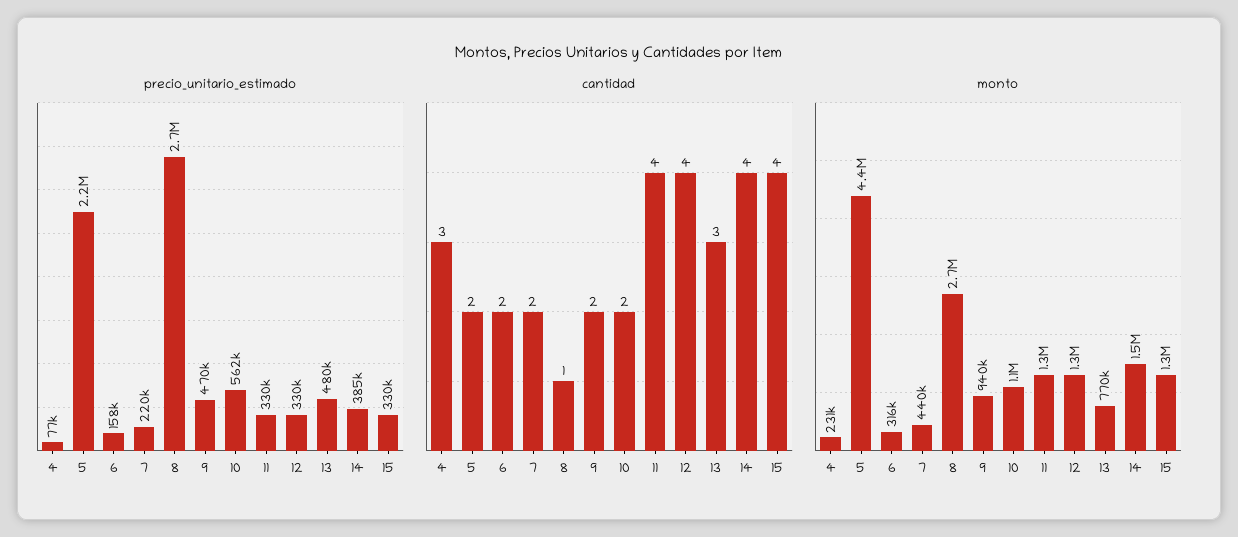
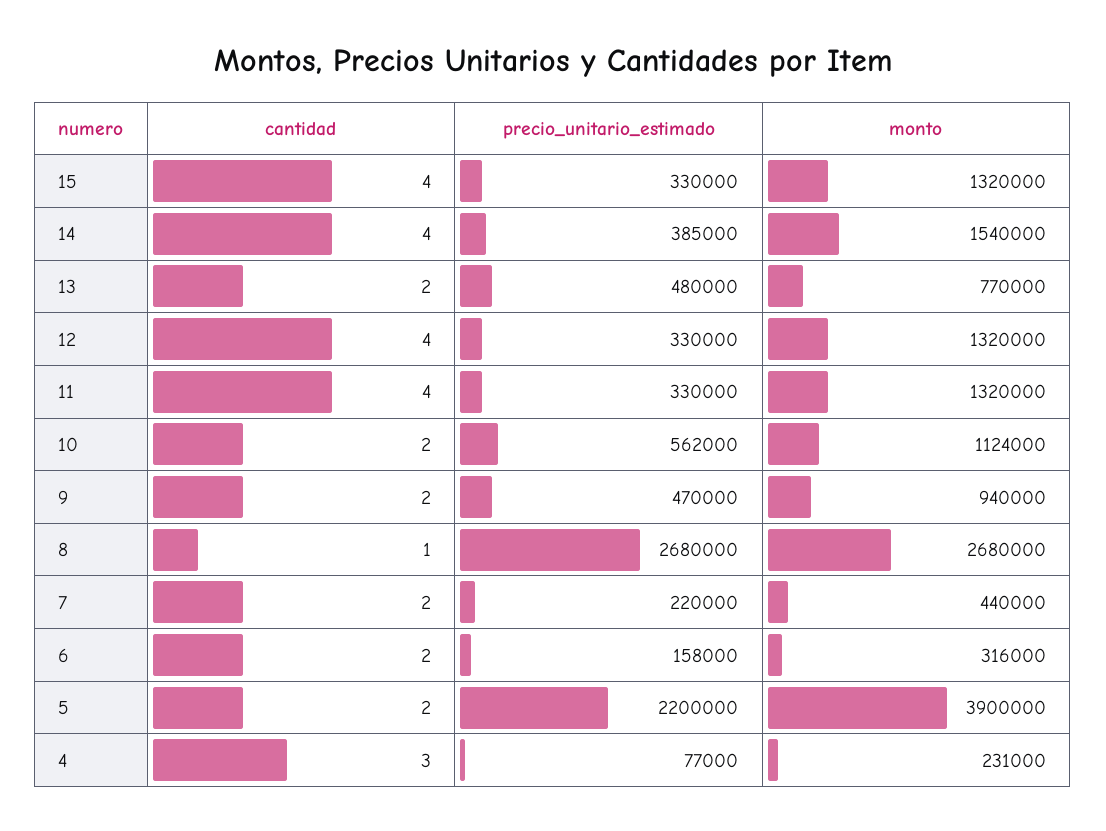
  {
    "precio_unitario_estimado": {
      "4": 77000,
      "5": 2200000,
      "6": 158000,
      "7": 220000,
      "8": 2680000,
      "9": 470000,
      "10": 562000,
      "11": 330000,
      "12": 330000,
      "13": 480000,
      "14": 385000,
      "15": 330000
    },
    "cantidad": {
      "4": 3,
      "5": 2,
      "6": 2,
      "7": 2,
      "8": 1,
      "9": 2,
      "10": 2,
      "11": 4,
      "12": 4,
-     "13": 3,
+     "13": 2,
      "14": 4,
      "15": 4
    },
    "monto": {
      "4": 231000,
-     "5": 4400000,
+     "5": 3900000,
      "6": 316000,
      "7": 440000,
      "8": 2680000,
      "9": 940000,
      "10": 1124000,
      "11": 1320000,
      "12": 1320000,
      "13": 770000,
      "14": 1540000,
      "15": 1320000
    }
  }

